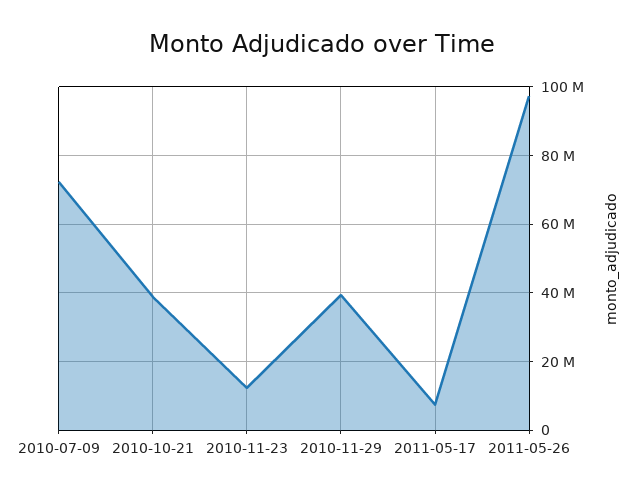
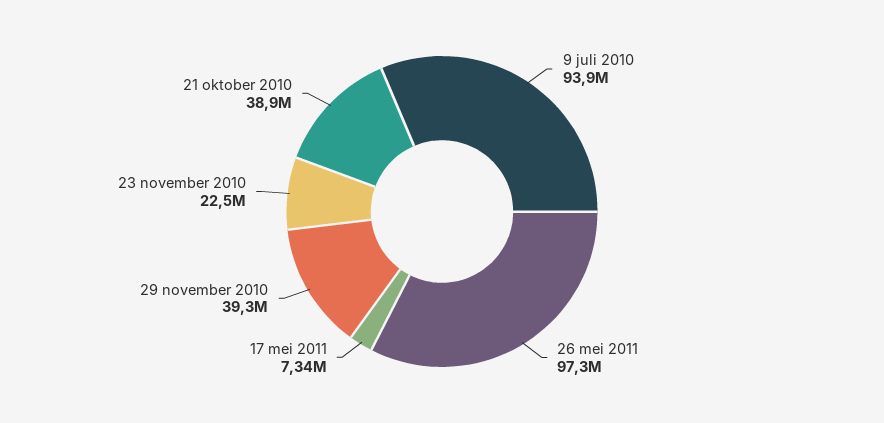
  {
-   "2010-07-09": 72000000,
+   "2010-07-09": 93900000,
    "2010-10-21": 38900000,
-   "2010-11-23": 12000000,
+   "2010-11-23": 22500000,
    "2010-11-29": 39300000,
    "2011-05-17": 7340000,
    "2011-05-26": 97300000
  }

